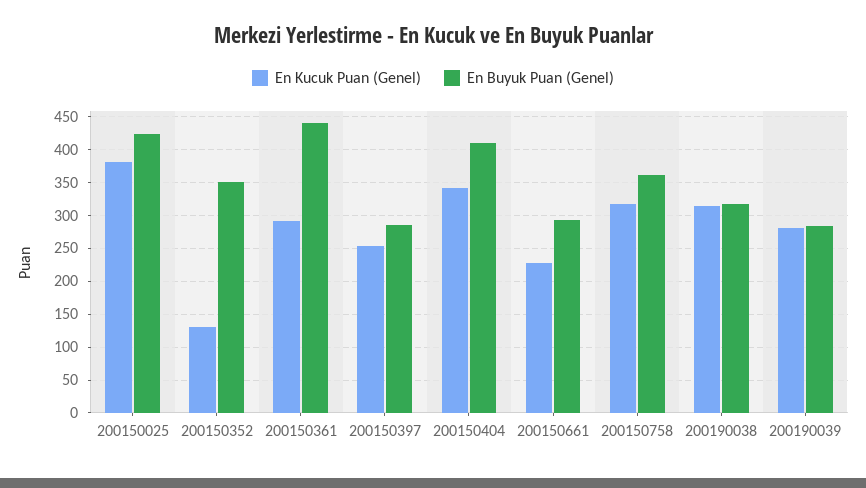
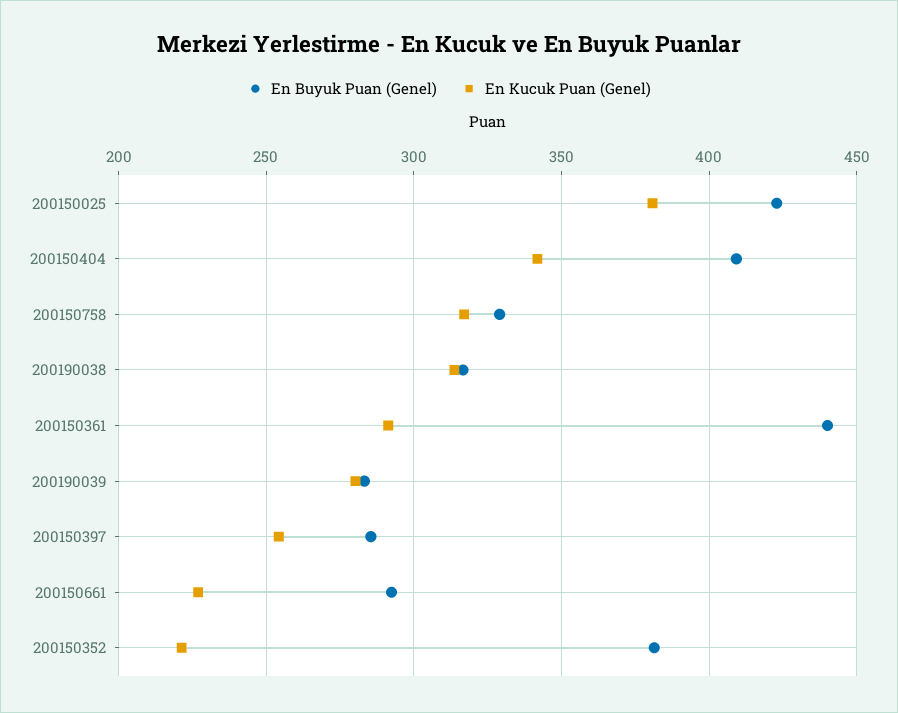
  {
    "En Kucuk Puan (Genel)": {
      "200150025": 380,
-     "200150352": 130,
+     "200150352": 220,
      "200150361": 290,
      "200150397": 255,
      "200150404": 340,
      "200150661": 225,
      "200150758": 315,
      "200190038": 315,
      "200190039": 280
    },
    "En Buyuk Puan (Genel)": {
      "200150025": 425,
-     "200150352": 350,
+     "200150352": 380,
      "200150361": 440,
      "200150397": 285,
      "200150404": 410,
      "200150661": 290,
-     "200150758": 360,
+     "200150758": 330,
      "200190038": 315,
      "200190039": 285
    }
  }

